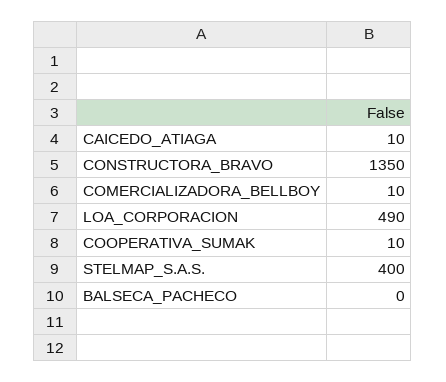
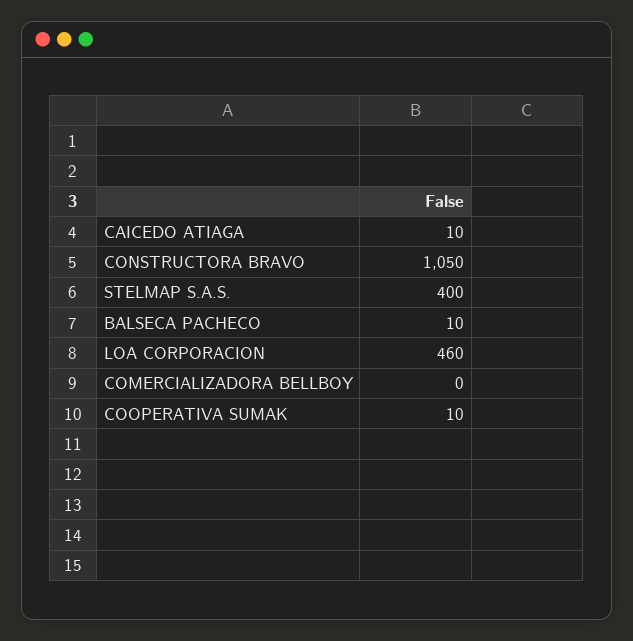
  {
    "CAICEDO_ATIAGA": 10,
-   "CONSTRUCTORA_BRAVO": 1350,
+   "CONSTRUCTORA_BRAVO": 1050,
-   "COMERCIALIZADORA_BELLBOY": 10,
+   "COMERCIALIZADORA_BELLBOY": 0,
-   "LOA_CORPORACION": 490,
+   "LOA_CORPORACION": 460,
    "COOPERATIVA_SUMAK": 10,
    "STELMAP_S.A.S.": 400,
-   "BALSECA_PACHECO": 0
+   "BALSECA_PACHECO": 10
  }

